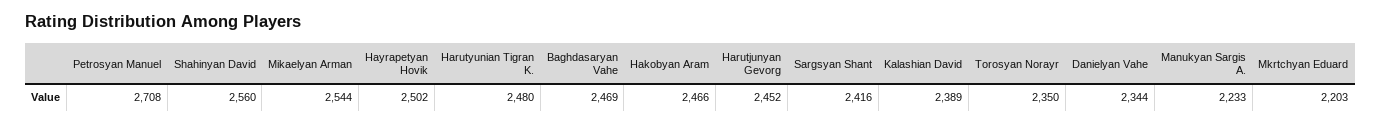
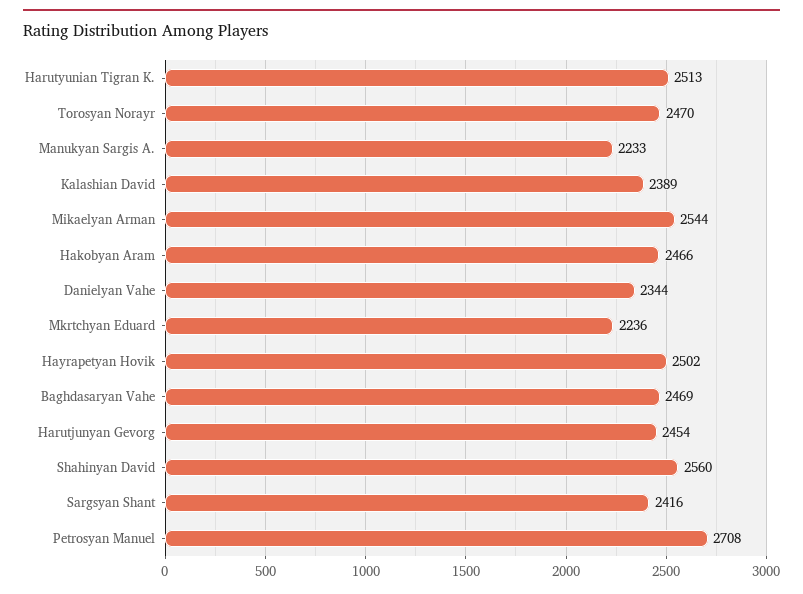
  {
    "Petrosyan Manuel": 2708,
    "Shahinyan David": 2560,
    "Mikaelyan Arman": 2544,
    "Hayrapetyan Hovik": 2502,
-   "Harutyunian Tigran K.": 2480,
+   "Harutyunian Tigran K.": 2513,
    "Baghdasaryan Vahe": 2469,
    "Hakobyan Aram": 2466,
-   "Harutjunyan Gevorg": 2452,
+   "Harutjunyan Gevorg": 2454,
    "Sargsyan Shant": 2416,
    "Kalashian David": 2389,
-   "Torosyan Norayr": 2350,
+   "Torosyan Norayr": 2470,
    "Danielyan Vahe": 2344,
    "Manukyan Sargis A.": 2233,
-   "Mkrtchyan Eduard": 2203
+   "Mkrtchyan Eduard": 2236
  }

